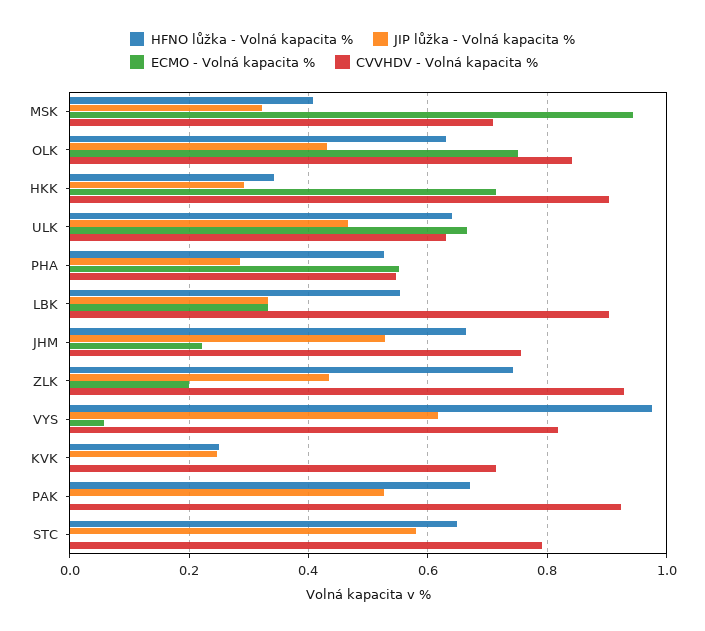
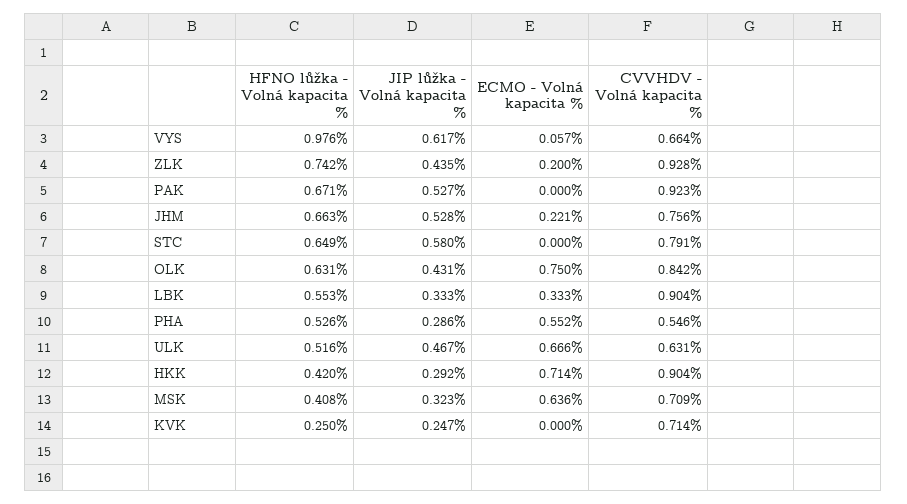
  {
    "HFNO lůžka - Volná kapacita %": {
      "MSK": 0.408,
      "OLK": 0.631,
-     "HKK": 0.34,
+     "HKK": 0.42,
-     "ULK": 0.64,
+     "ULK": 0.516,
      "PHA": 0.526,
      "LBK": 0.553,
      "JHM": 0.663,
      "ZLK": 0.742,
      "VYS": 0.976,
      "KVK": 0.25,
      "PAK": 0.671,
      "STC": 0.649
    },
    "JIP lůžka - Volná kapacita %": {
      "MSK": 0.323,
      "OLK": 0.431,
      "HKK": 0.292,
      "ULK": 0.467,
      "PHA": 0.286,
      "LBK": 0.333,
      "JHM": 0.528,
      "ZLK": 0.435,
      "VYS": 0.617,
      "KVK": 0.247,
      "PAK": 0.527,
      "STC": 0.58
    },
    "ECMO - Volná kapacita %": {
-     "MSK": 0.94,
+     "MSK": 0.636,
      "OLK": 0.75,
      "HKK": 0.714,
      "ULK": 0.666,
      "PHA": 0.552,
      "LBK": 0.333,
      "JHM": 0.221,
      "ZLK": 0.2,
      "VYS": 0.057,
      "KVK": 0,
      "PAK": 0,
      "STC": 0
    },
    "CVVHDV - Volná kapacita %": {
      "MSK": 0.709,
      "OLK": 0.842,
      "HKK": 0.904,
      "ULK": 0.631,
      "PHA": 0.546,
      "LBK": 0.904,
      "JHM": 0.756,
      "ZLK": 0.928,
-     "VYS": 0.82,
+     "VYS": 0.664,
      "KVK": 0.714,
      "PAK": 0.923,
      "STC": 0.791
    }
  }

